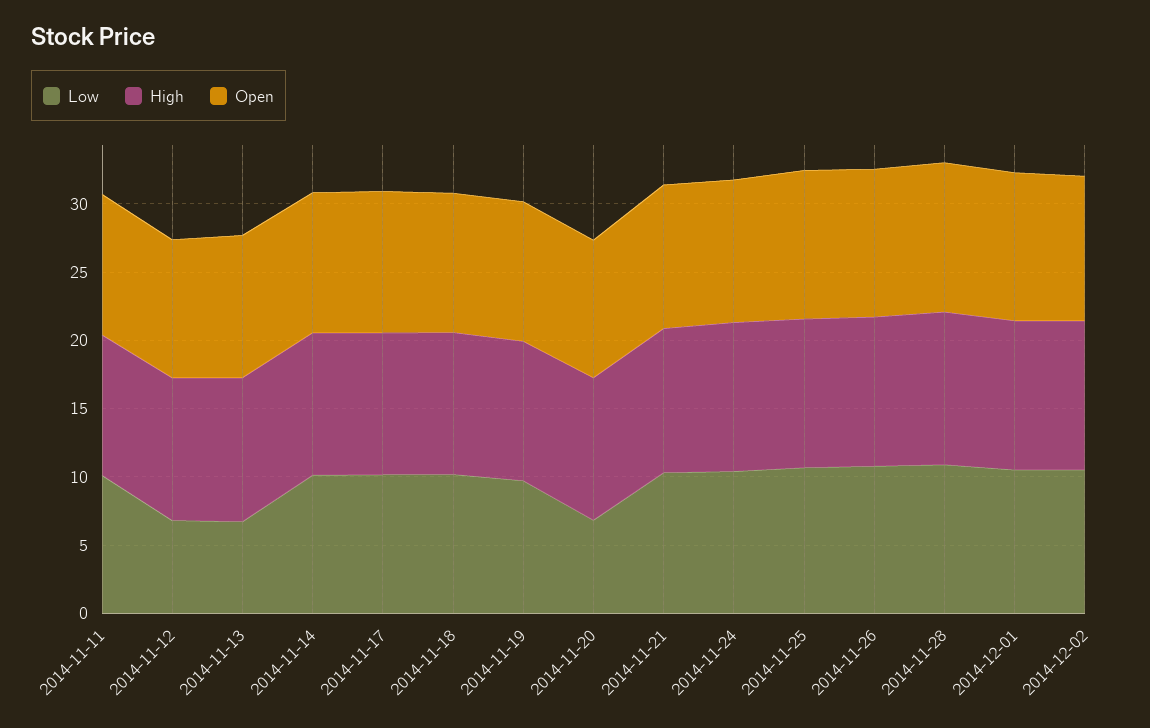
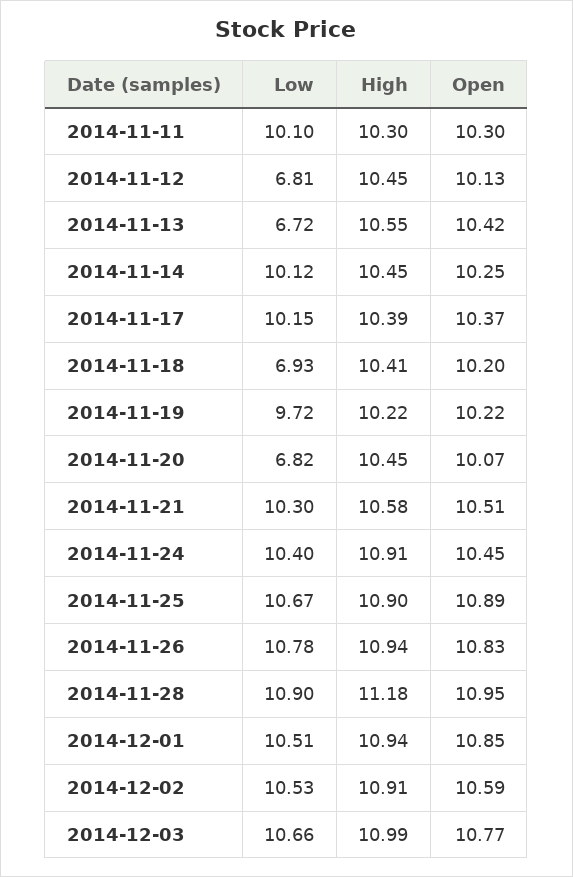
  {
    "Low": {
      "2014-11-11": 10.1,
      "2014-11-12": 6.81,
      "2014-11-13": 6.72,
      "2014-11-14": 10.12,
      "2014-11-17": 10.15,
-     "2014-11-18": 10,
+     "2014-11-18": 6.93,
      "2014-11-19": 9.72,
      "2014-11-20": 6.82,
      "2014-11-21": 10.3,
      "2014-11-24": 10.4,
      "2014-11-25": 10.67,
      "2014-11-26": 10.78,
      "2014-11-28": 10.9,
      "2014-12-01": 10.51,
-     "2014-12-02": 10.53
+     "2014-12-02": 10.53,
+     "2014-12-03": 10.66
    },
    "High": {
      "2014-11-11": 10.3,
      "2014-11-12": 10.45,
      "2014-11-13": 10.55,
      "2014-11-14": 10.45,
      "2014-11-17": 10.39,
      "2014-11-18": 10.41,
      "2014-11-19": 10.22,
      "2014-11-20": 10.45,
      "2014-11-21": 10.58,
      "2014-11-24": 10.91,
      "2014-11-25": 10.9,
      "2014-11-26": 10.94,
      "2014-11-28": 11.18,
      "2014-12-01": 10.94,
-     "2014-12-02": 10.91
+     "2014-12-02": 10.91,
+     "2014-12-03": 10.99
    },
    "Open": {
      "2014-11-11": 10.3,
      "2014-11-12": 10.13,
      "2014-11-13": 10.42,
      "2014-11-14": 10.25,
      "2014-11-17": 10.37,
      "2014-11-18": 10.2,
      "2014-11-19": 10.22,
      "2014-11-20": 10.07,
      "2014-11-21": 10.51,
      "2014-11-24": 10.45,
      "2014-11-25": 10.89,
      "2014-11-26": 10.83,
      "2014-11-28": 10.95,
      "2014-12-01": 10.85,
-     "2014-12-02": 10.59
+     "2014-12-02": 10.59,
+     "2014-12-03": 10.77
    }
  }

